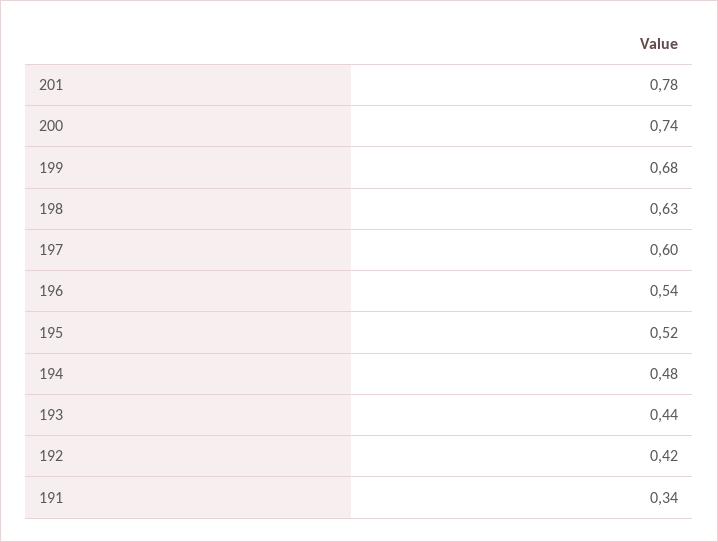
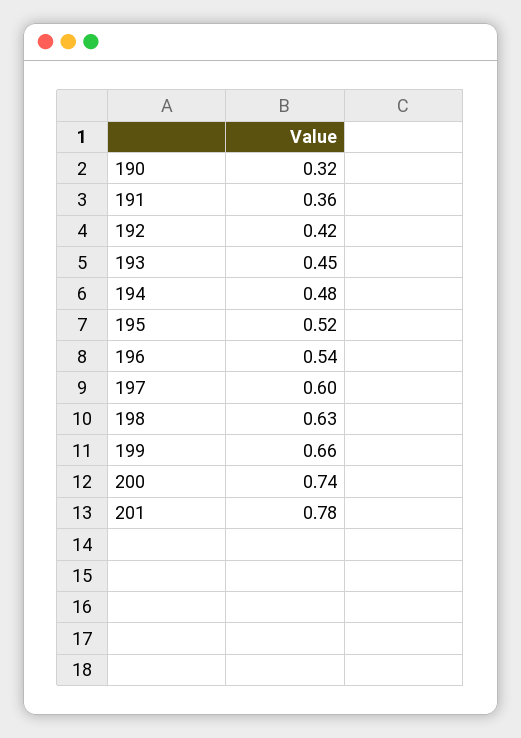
  {
    "201": 0.78,
    "200": 0.74,
-   "199": 0.68,
+   "199": 0.66,
    "198": 0.63,
    "197": 0.6,
    "196": 0.54,
    "195": 0.52,
    "194": 0.48,
-   "193": 0.44,
+   "193": 0.45,
    "192": 0.42,
-   "191": 0.34
+   "191": 0.36,
+   "190": 0.32
  }

